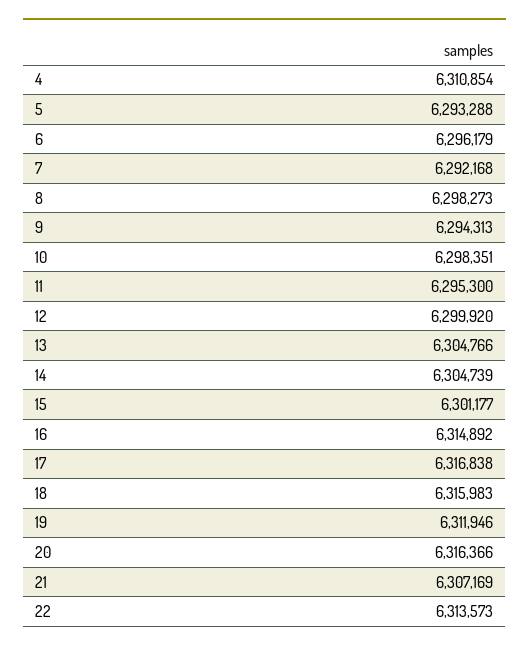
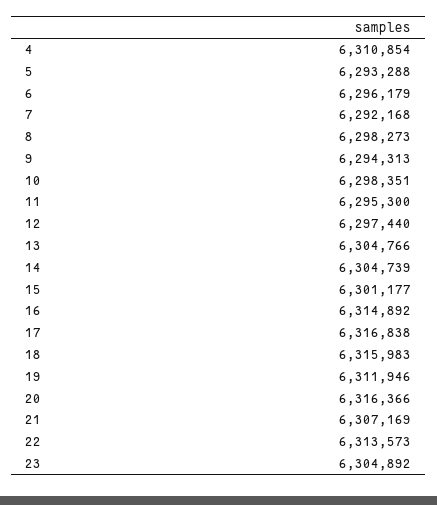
  {
    "4": 6310854,
    "5": 6293288,
    "6": 6296179,
    "7": 6292168,
    "8": 6298273,
    "9": 6294313,
    "10": 6298351,
    "11": 6295300,
-   "12": 6299920,
+   "12": 6297440,
    "13": 6304766,
    "14": 6304739,
    "15": 6301177,
    "16": 6314892,
    "17": 6316838,
    "18": 6315983,
    "19": 6311946,
    "20": 6316366,
    "21": 6307169,
-   "22": 6313573
+   "22": 6313573,
+   "23": 6304892
  }

